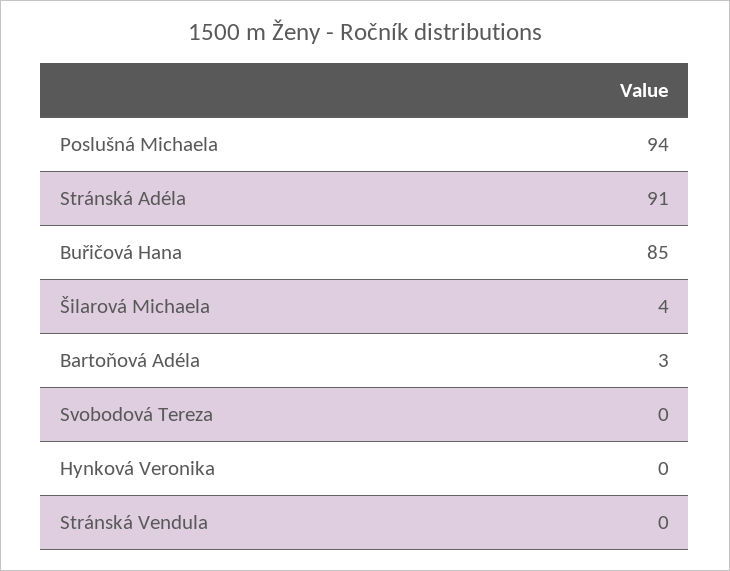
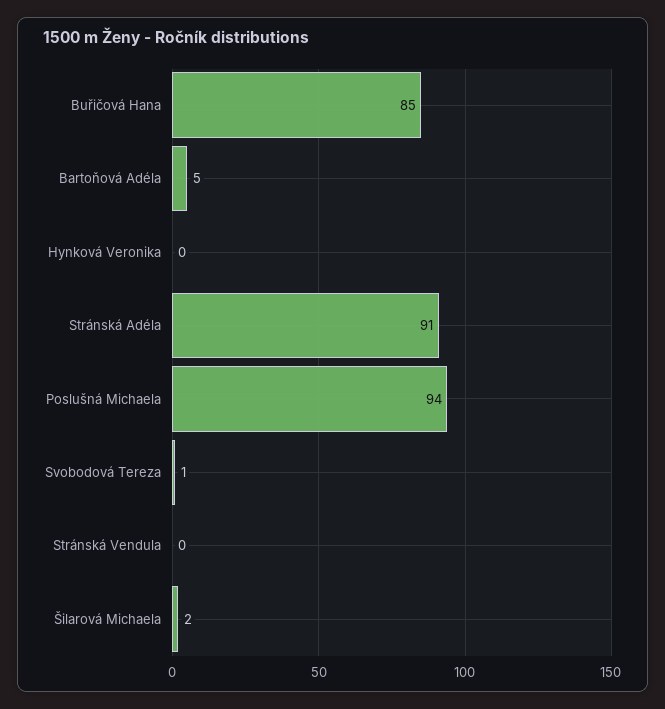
  {
    "Poslušná Michaela": 94,
    "Stránská Adéla": 91,
    "Buřičová Hana": 85,
-   "Šilarová Michaela": 4,
+   "Šilarová Michaela": 2,
-   "Bartoňová Adéla": 3,
+   "Bartoňová Adéla": 5,
-   "Svobodová Tereza": 0,
+   "Svobodová Tereza": 1,
    "Hynková Veronika": 0,
    "Stránská Vendula": 0
  }

